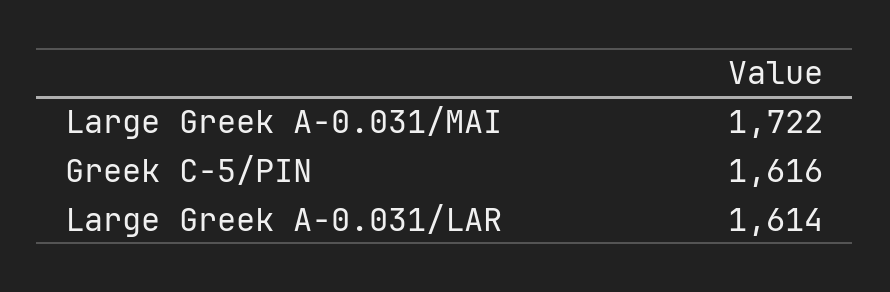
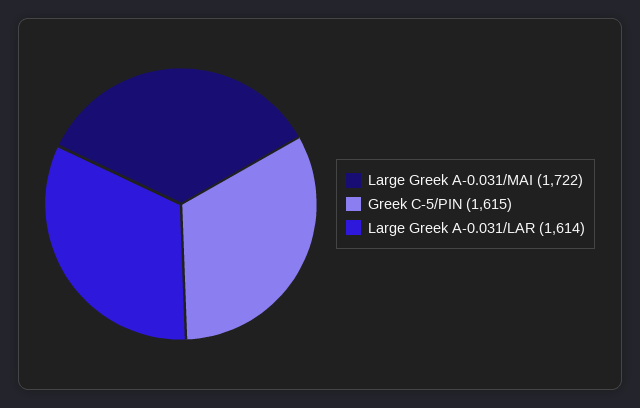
  {
    "Large Greek A-0.031/MAI": 1722,
-   "Greek C-5/PIN": 1616,
+   "Greek C-5/PIN": 1615,
    "Large Greek A-0.031/LAR": 1614
  }

